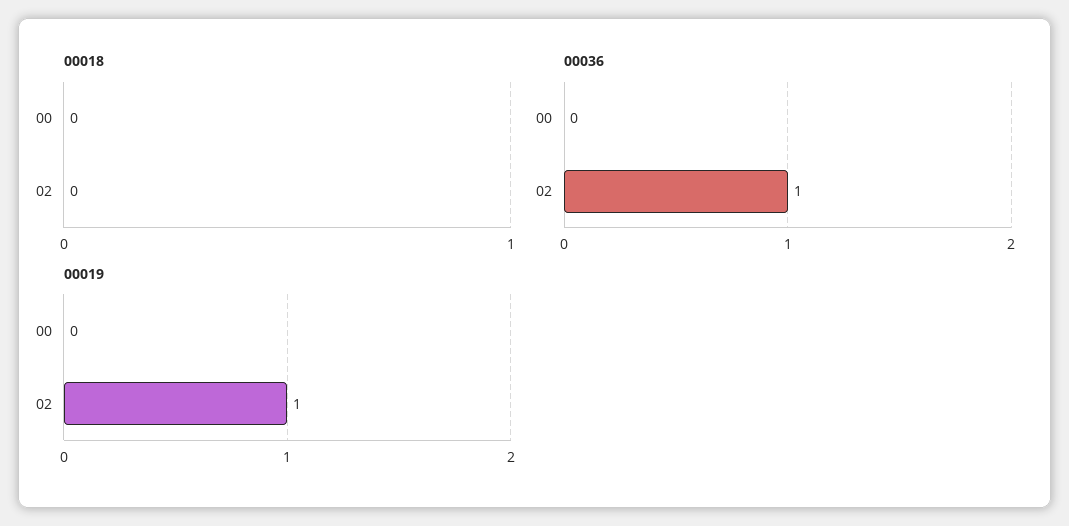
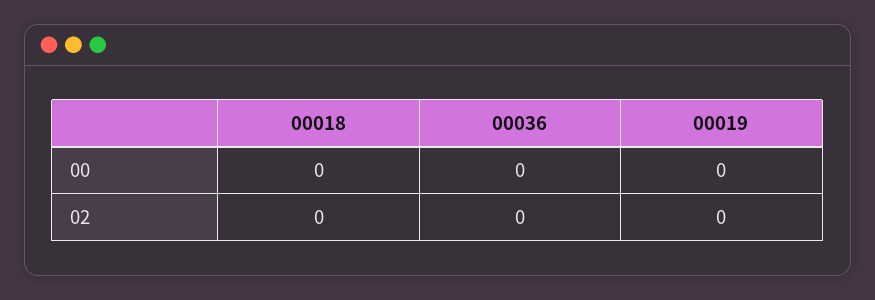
  {
    "00018": {
      "00": 0,
      "02": 0
    },
    "00036": {
      "00": 0,
-     "02": 1
+     "02": 0
    },
    "00019": {
      "00": 0,
-     "02": 1
+     "02": 0
    }
  }

